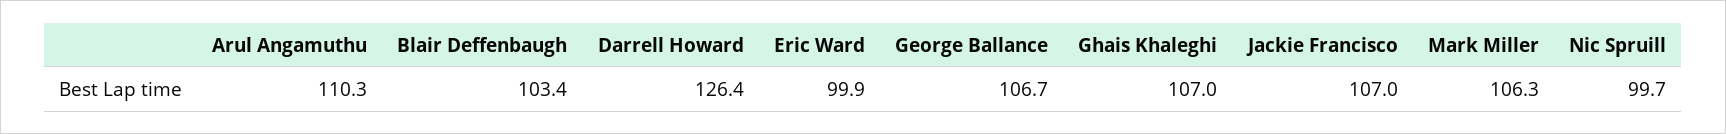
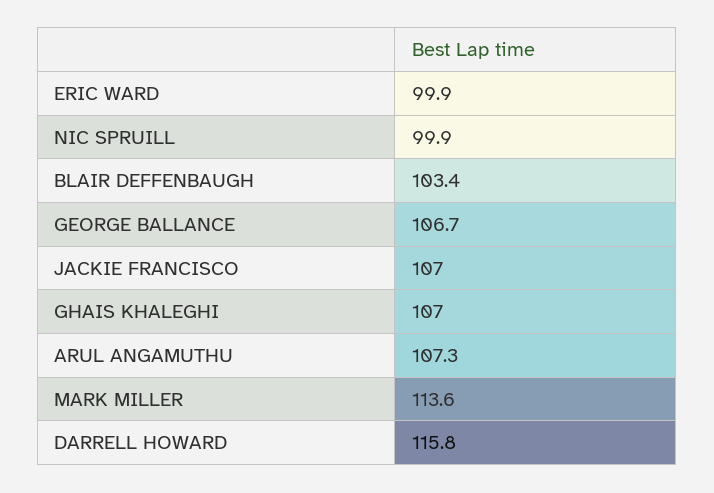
  {
-   "Arul Angamuthu": 110.3,
+   "Arul Angamuthu": 107.3,
    "Blair Deffenbaugh": 103.4,
-   "Darrell Howard": 126.4,
+   "Darrell Howard": 115.8,
    "Eric Ward": 99.9,
    "George Ballance": 106.7,
    "Ghais Khaleghi": 107,
    "Jackie Francisco": 107,
-   "Mark Miller": 106.3,
+   "Mark Miller": 113.6,
-   "Nic Spruill": 99.7
+   "Nic Spruill": 99.9
  }

